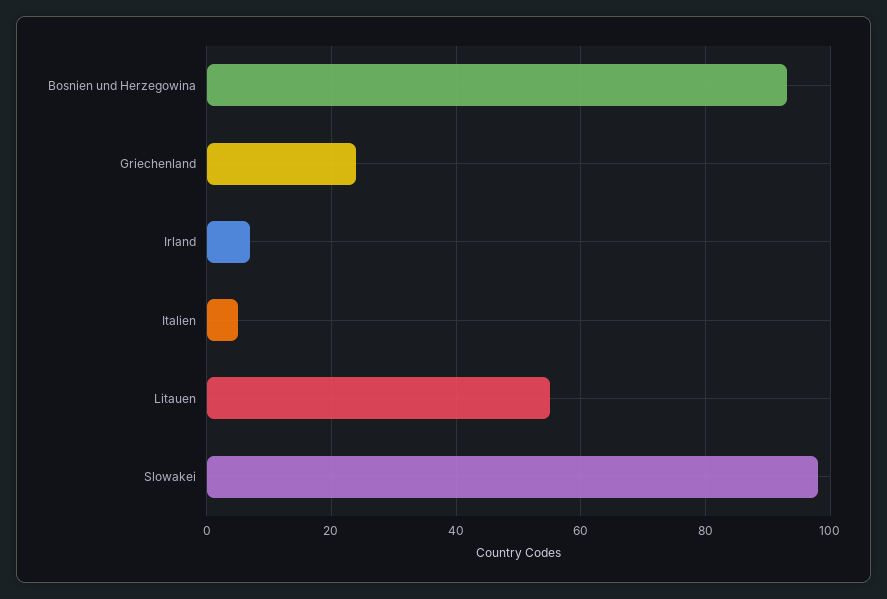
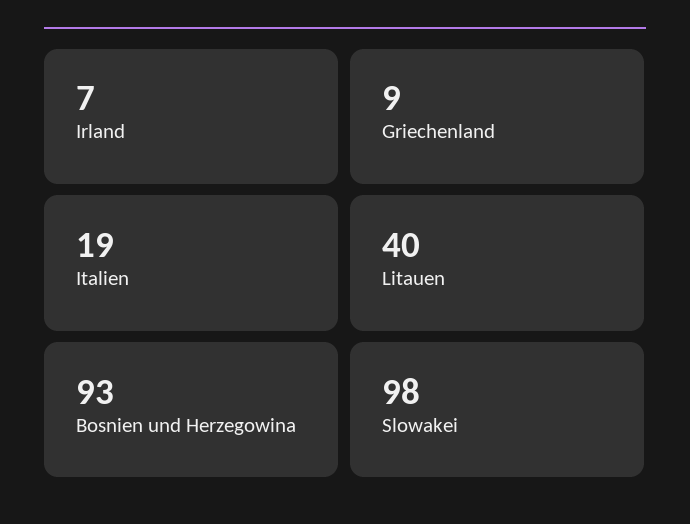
  {
    "Bosnien und Herzegowina": 93,
-   "Griechenland": 25,
+   "Griechenland": 9,
    "Irland": 7,
-   "Italien": 5,
+   "Italien": 19,
-   "Litauen": 55,
+   "Litauen": 40,
    "Slowakei": 98
  }

